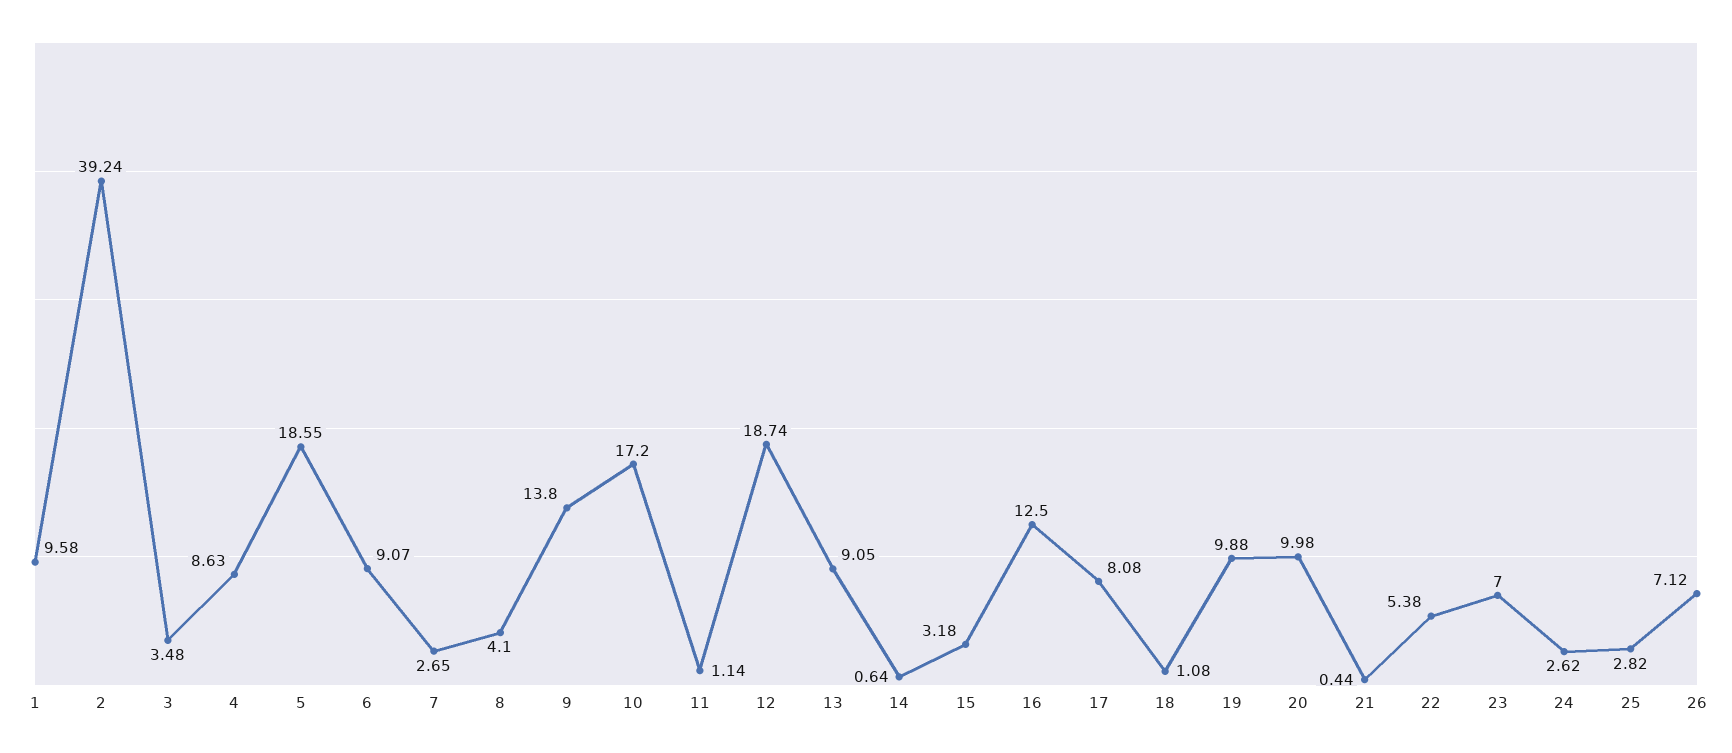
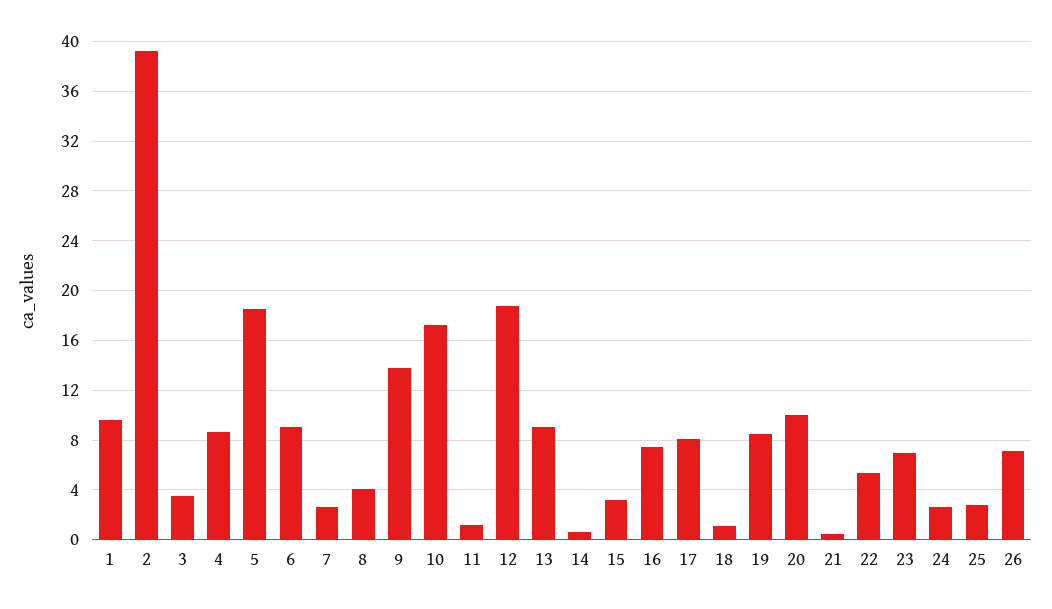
  {
    "1": 9.58,
    "2": 39.24,
    "3": 3.48,
    "4": 8.63,
    "5": 18.55,
    "6": 9.07,
    "7": 2.65,
    "8": 4.1,
    "9": 13.8,
    "10": 17.2,
    "11": 1.14,
    "12": 18.74,
    "13": 9.05,
    "14": 0.64,
    "15": 3.18,
-   "16": 12.5,
+   "16": 7.5,
    "17": 8.08,
    "18": 1.08,
-   "19": 9.88,
+   "19": 8.5,
    "20": 9.98,
    "21": 0.44,
    "22": 5.38,
    "23": 7,
    "24": 2.62,
    "25": 2.82,
    "26": 7.12
  }

